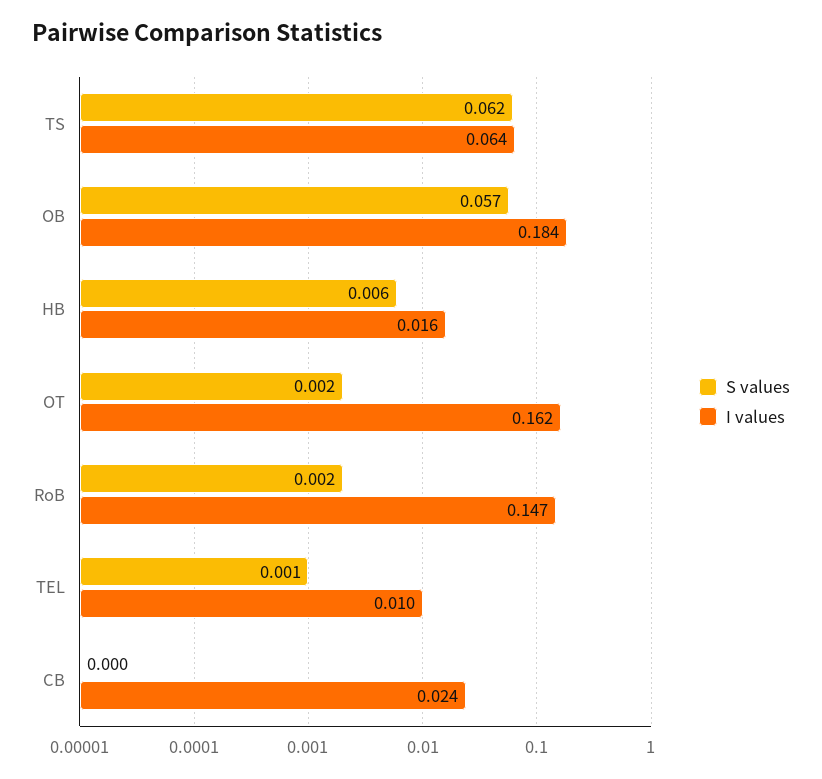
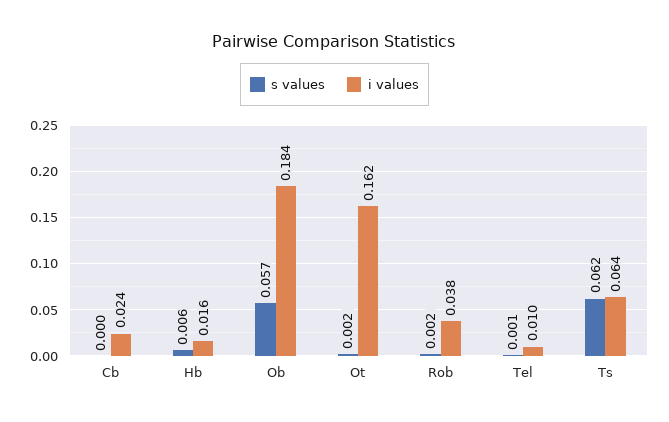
  {
    "S values": {
      "TS": 0.062,
      "OB": 0.057,
      "HB": 0.006,
      "OT": 0.002,
      "RoB": 0.002,
      "TEL": 0.001,
      "CB": 0
    },
    "I values": {
      "TS": 0.064,
      "OB": 0.184,
      "HB": 0.016,
      "OT": 0.162,
-     "RoB": 0.147,
+     "RoB": 0.038,
      "TEL": 0.01,
      "CB": 0.024
    }
  }

